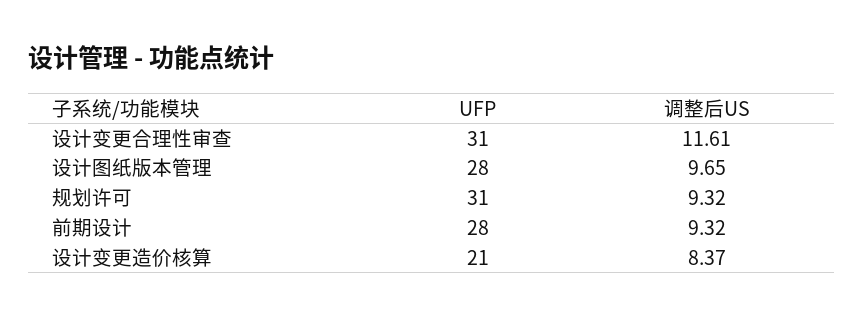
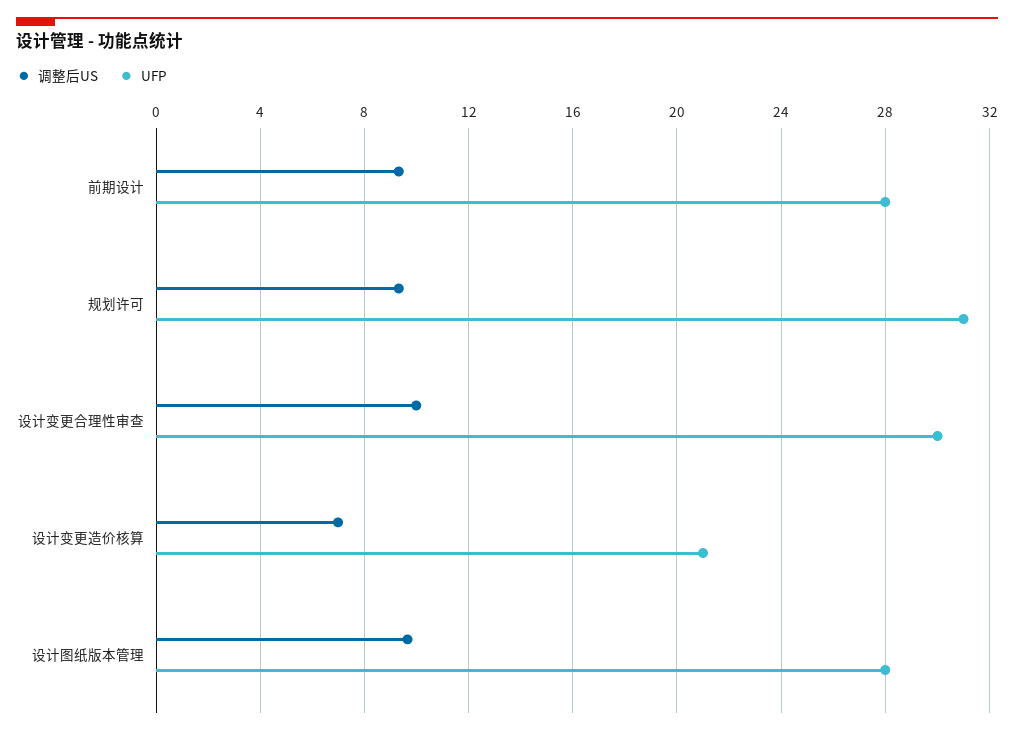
  {
    "UFP": {
-     "设计变更合理性审查": 31,
+     "设计变更合理性审查": 30,
      "设计图纸版本管理": 28,
      "规划许可": 31,
      "前期设计": 28,
      "设计变更造价核算": 21
    },
    "调整后US": {
-     "设计变更合理性审查": 11.61,
+     "设计变更合理性审查": 10,
      "设计图纸版本管理": 9.65,
      "规划许可": 9.32,
      "前期设计": 9.32,
-     "设计变更造价核算": 8.37
+     "设计变更造价核算": 7
    }
  }

